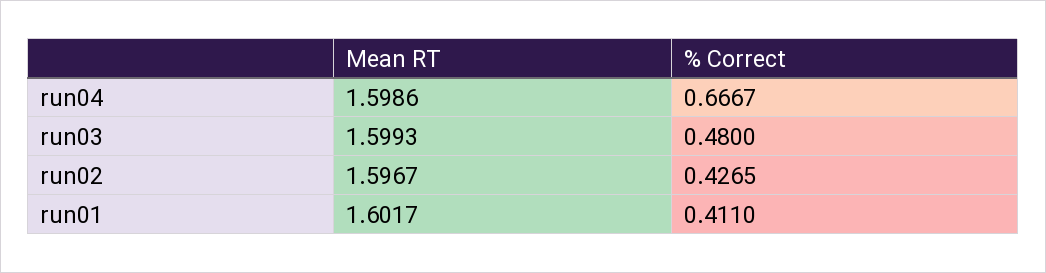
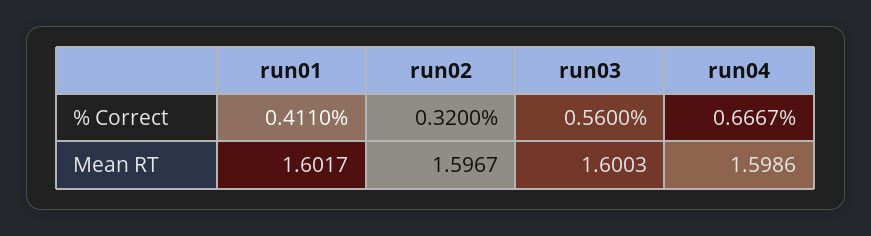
  {
    "Mean RT": {
      "run04": 1.5986,
-     "run03": 1.5993,
+     "run03": 1.6003,
      "run02": 1.5967,
      "run01": 1.6017
    },
    "% Correct": {
      "run04": 0.6667,
-     "run03": 0.48,
+     "run03": 0.56,
-     "run02": 0.4265,
+     "run02": 0.32,
      "run01": 0.411
    }
  }

